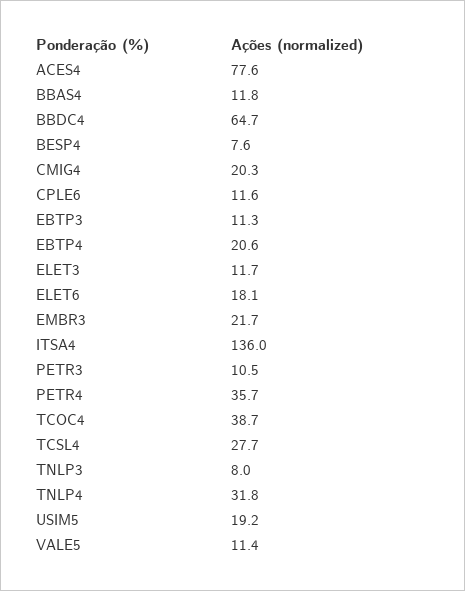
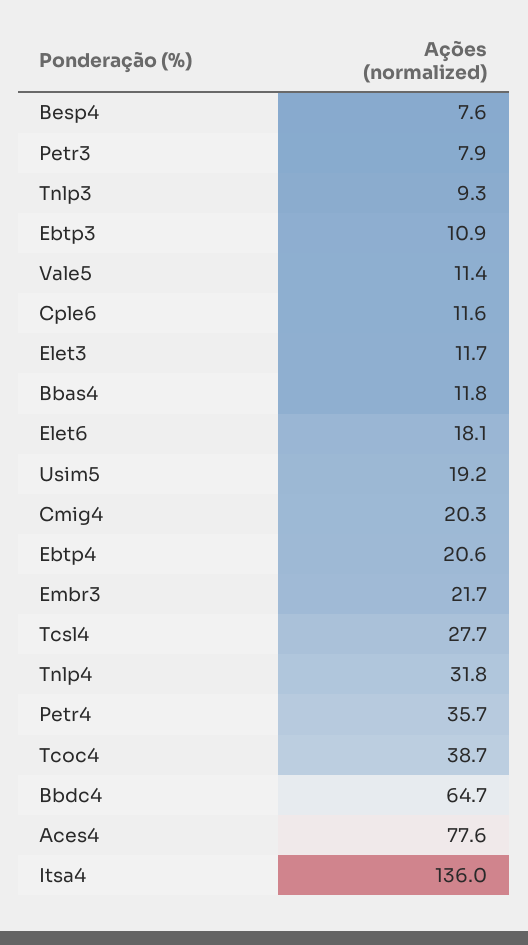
  {
    "ACES4": 77.6,
    "BBAS4": 11.8,
    "BBDC4": 64.7,
    "BESP4": 7.6,
    "CMIG4": 20.3,
    "CPLE6": 11.6,
-   "EBTP3": 11.3,
+   "EBTP3": 10.9,
    "EBTP4": 20.6,
    "ELET3": 11.7,
    "ELET6": 18.1,
    "EMBR3": 21.7,
    "ITSA4": 136,
-   "PETR3": 10.5,
+   "PETR3": 7.9,
    "PETR4": 35.7,
    "TCOC4": 38.7,
    "TCSL4": 27.7,
-   "TNLP3": 8,
+   "TNLP3": 9.3,
    "TNLP4": 31.8,
    "USIM5": 19.2,
    "VALE5": 11.4
  }

